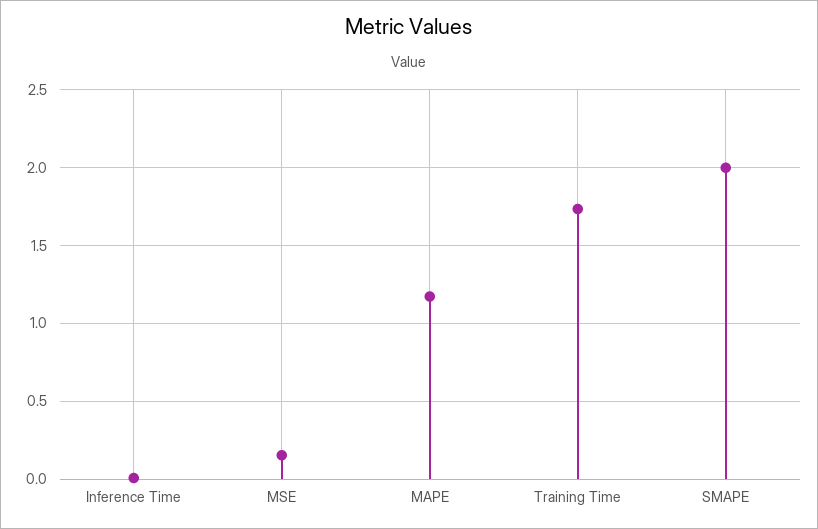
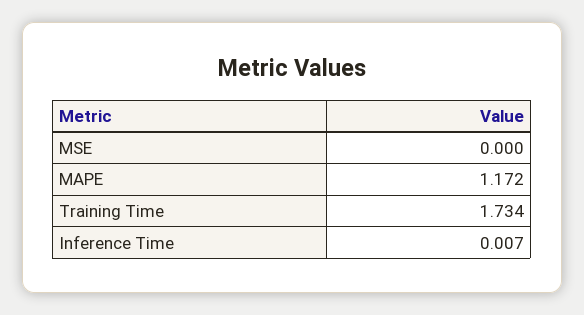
  {
    "Inference Time": 0.007,
-   "MSE": 0.15,
+   "MSE": 0,
    "MAPE": 1.172,
-   "Training Time": 1.734,
+   "Training Time": 1.734
-   "SMAPE": 2
  }

